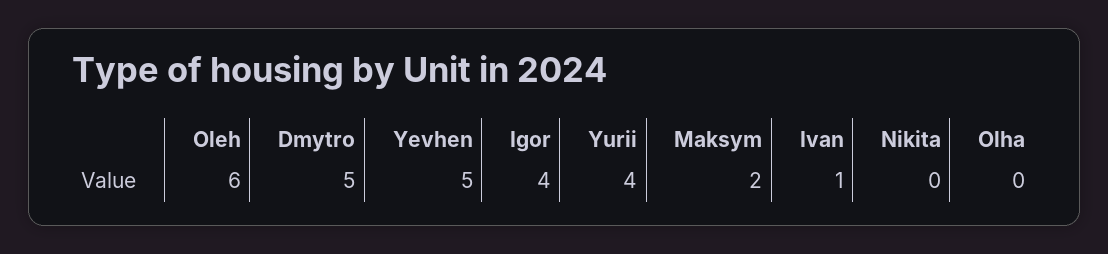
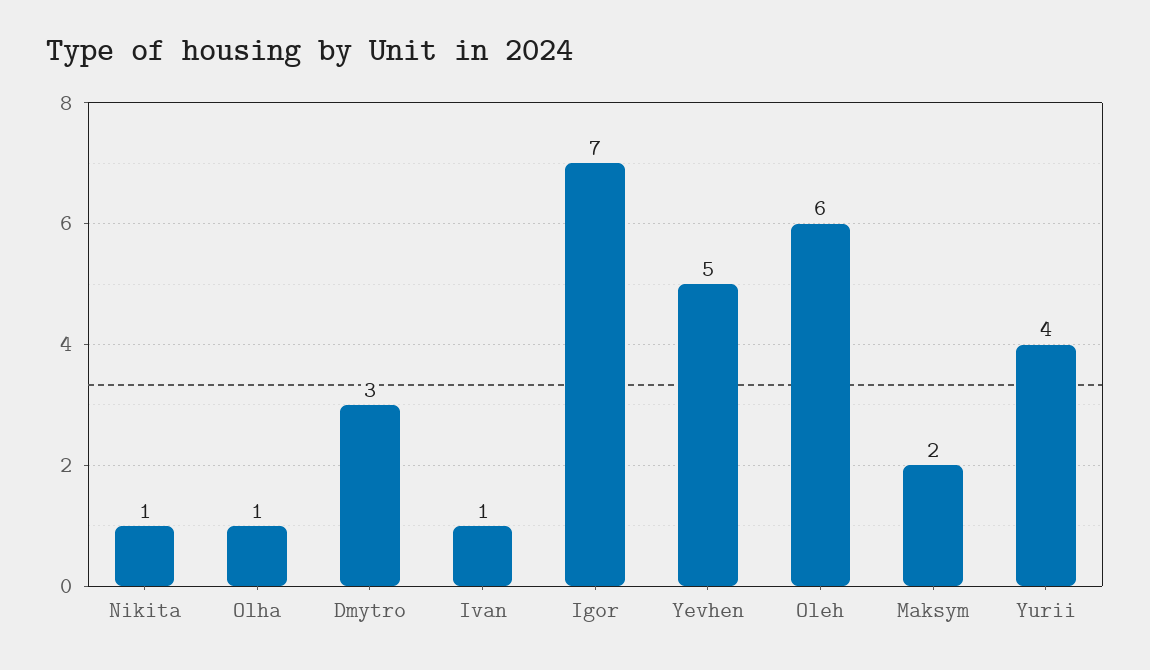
  {
    "Oleh": 6,
-   "Dmytro": 5,
+   "Dmytro": 3,
    "Yevhen": 5,
-   "Igor": 4,
+   "Igor": 7,
    "Yurii": 4,
    "Maksym": 2,
    "Ivan": 1,
-   "Nikita": 0,
+   "Nikita": 1,
-   "Olha": 0
+   "Olha": 1
  }

